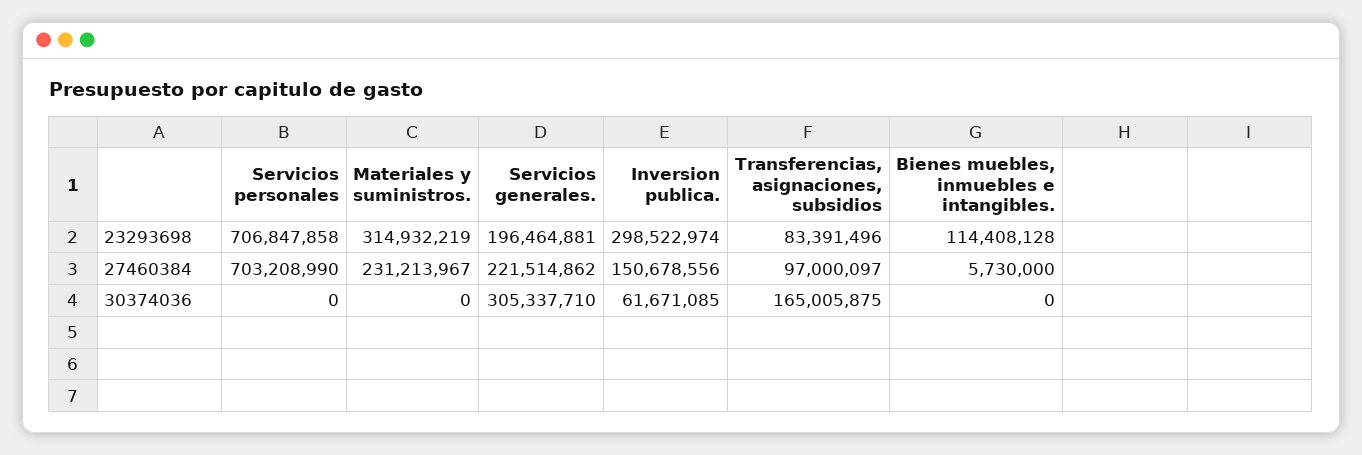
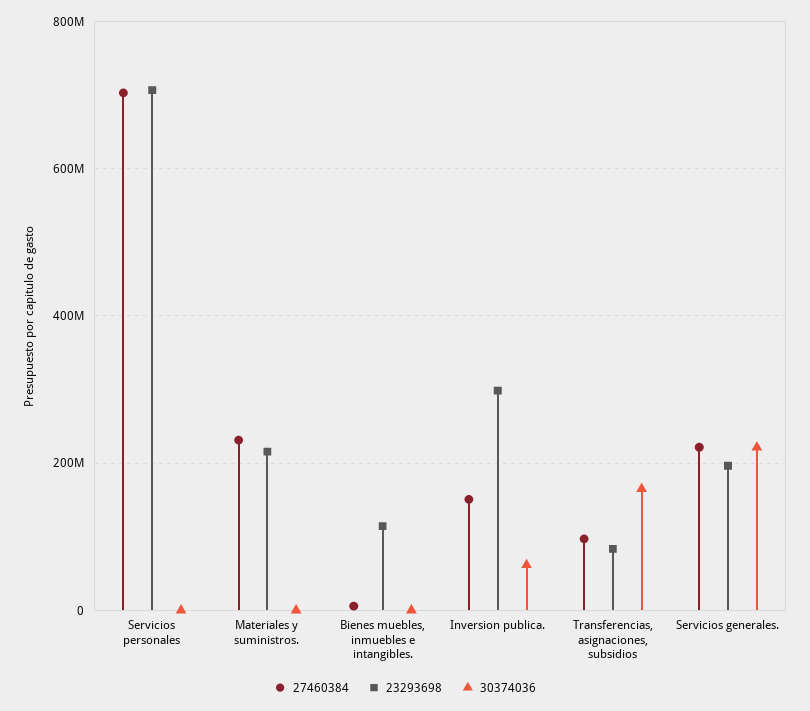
  {
    "23293698": {
      "Servicios personales": 706847858,
-     "Materiales y suministros.": 314932219,
+     "Materiales y suministros.": 220000000,
      "Servicios generales.": 196464881,
      "Inversion publica.": 298522974,
      "Transferencias, asignaciones, subsidios": 83391496,
      "Bienes muebles, inmuebles e intangibles.": 114408128
    },
    "27460384": {
      "Servicios personales": 703208990,
      "Materiales y suministros.": 231213967,
      "Servicios generales.": 221514862,
      "Inversion publica.": 150678556,
      "Transferencias, asignaciones, subsidios": 97000097,
      "Bienes muebles, inmuebles e intangibles.": 5730000
    },
    "30374036": {
      "Servicios personales": 0,
      "Materiales y suministros.": 0,
-     "Servicios generales.": 305337710,
+     "Servicios generales.": 220000000,
      "Inversion publica.": 61671085,
      "Transferencias, asignaciones, subsidios": 165005875,
      "Bienes muebles, inmuebles e intangibles.": 0
    }
  }

